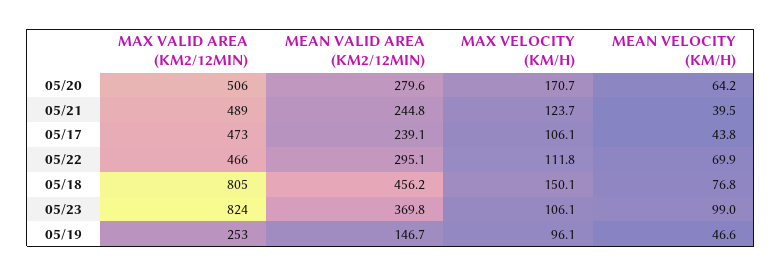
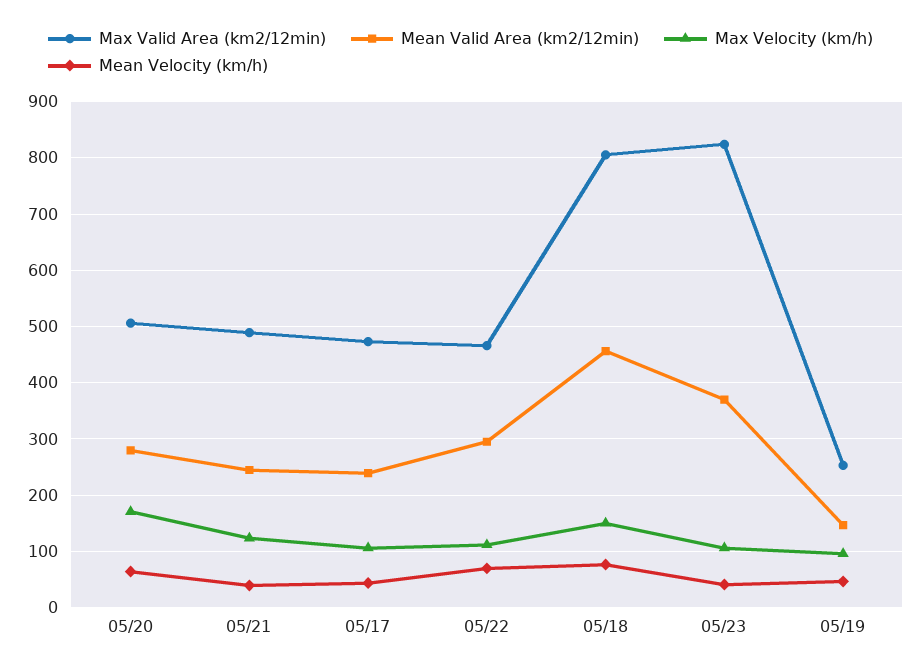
  {
    "MAX VALID AREA (KM2/12MIN)": {
      "05/20": 506,
      "05/21": 489,
      "05/17": 473,
      "05/22": 466,
      "05/18": 805,
      "05/23": 824,
      "05/19": 253
    },
    "MEAN VALID AREA (KM2/12MIN)": {
      "05/20": 279.6,
      "05/21": 244.8,
      "05/17": 239.1,
      "05/22": 295.1,
      "05/18": 456.2,
      "05/23": 369.8,
      "05/19": 146.7
    },
    "MAX VELOCITY (KM/H)": {
      "05/20": 170.7,
      "05/21": 123.7,
      "05/17": 106.1,
      "05/22": 111.8,
      "05/18": 150.1,
      "05/23": 106.1,
      "05/19": 96.1
    },
    "MEAN VELOCITY (KM/H)": {
      "05/20": 64.2,
      "05/21": 39.5,
      "05/17": 43.8,
      "05/22": 69.9,
      "05/18": 76.8,
-     "05/23": 99,
+     "05/23": 40,
      "05/19": 46.6
    }
  }

